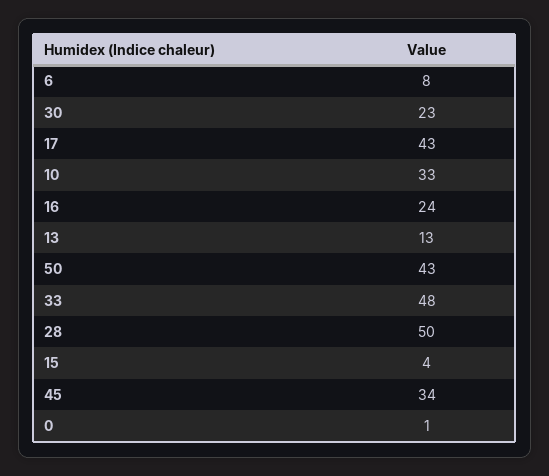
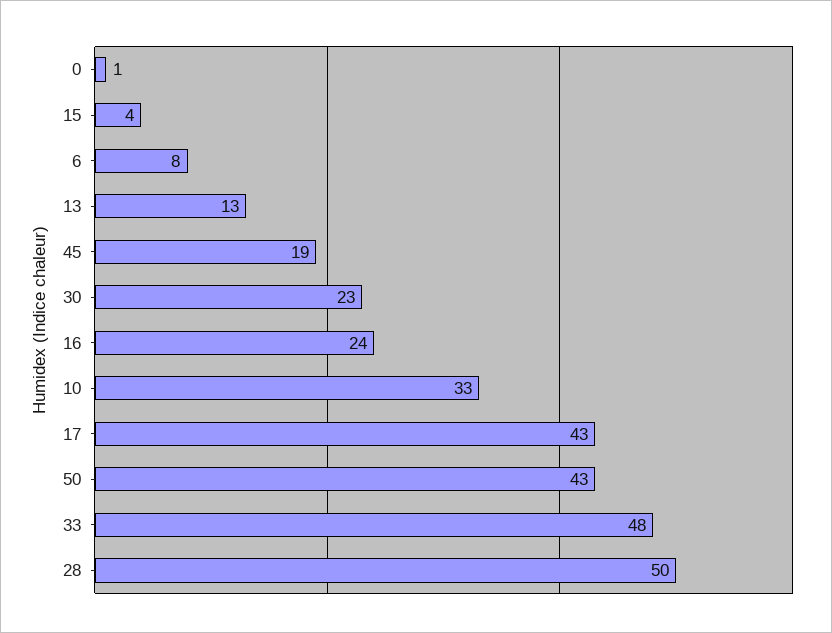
  {
    "6": 8,
    "30": 23,
    "17": 43,
    "10": 33,
    "16": 24,
    "13": 13,
    "50": 43,
    "33": 48,
    "28": 50,
    "15": 4,
-   "45": 34,
+   "45": 19,
    "0": 1
  }

